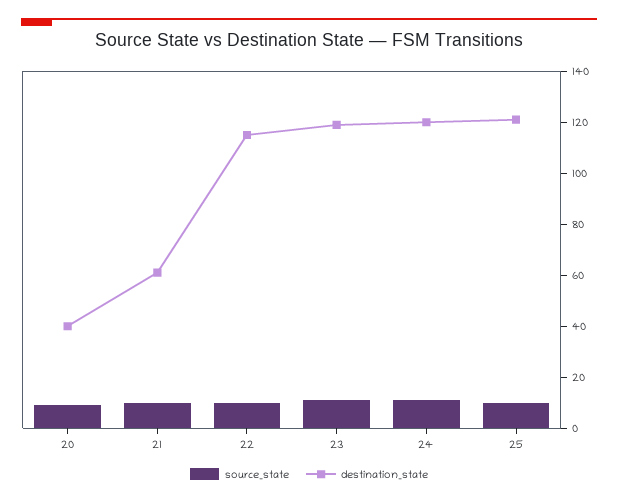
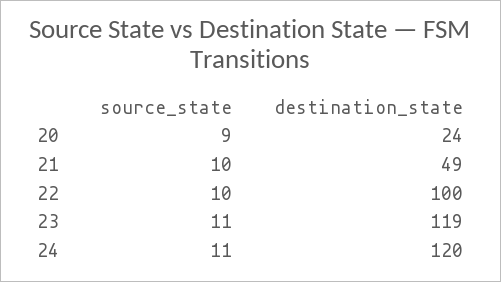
  {
    "source_state": {
      "20": 9,
      "21": 10,
      "22": 10,
      "23": 11,
-     "24": 11,
+     "24": 11
-     "25": 10
    },
    "destination_state": {
-     "20": 40,
+     "20": 24,
-     "21": 60,
+     "21": 49,
-     "22": 115,
+     "22": 100,
      "23": 119,
-     "24": 120,
+     "24": 120
-     "25": 120
    }
  }

